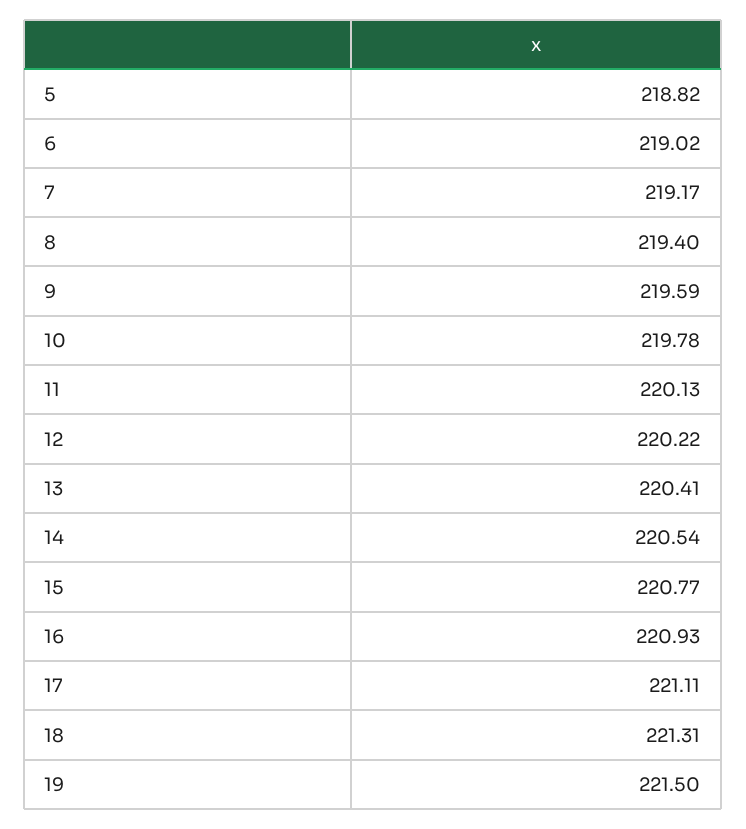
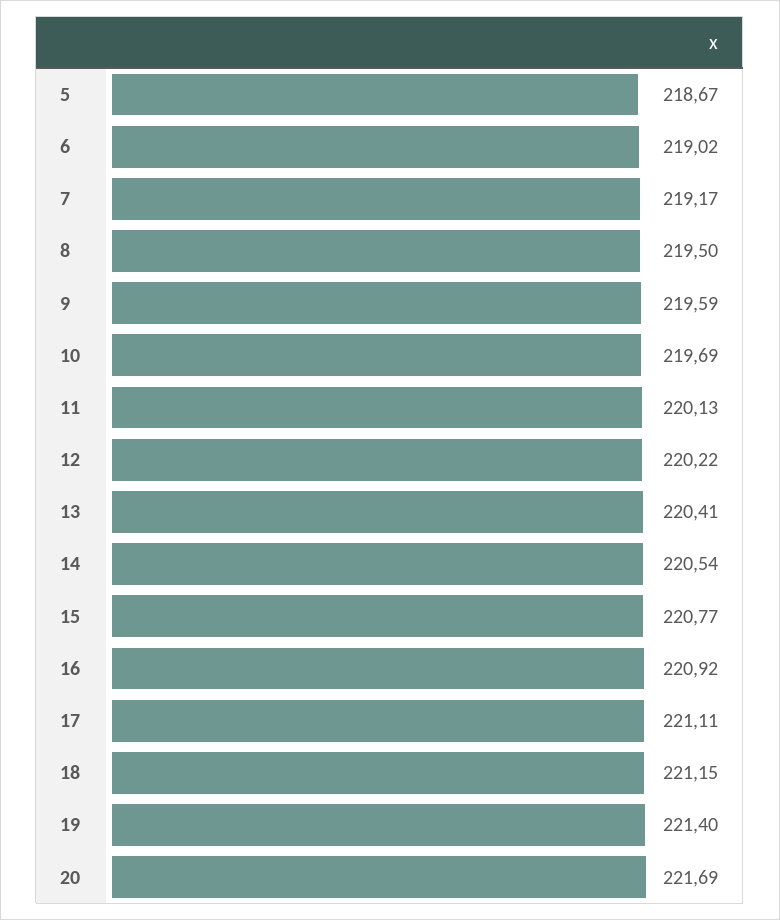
  {
-   "5": 218.82,
+   "5": 218.67,
    "6": 219.02,
    "7": 219.17,
-   "8": 219.4,
+   "8": 219.5,
    "9": 219.59,
-   "10": 219.78,
+   "10": 219.69,
    "11": 220.13,
    "12": 220.22,
    "13": 220.41,
    "14": 220.54,
    "15": 220.77,
-   "16": 220.93,
+   "16": 220.92,
    "17": 221.11,
-   "18": 221.31,
+   "18": 221.15,
-   "19": 221.5
+   "19": 221.4,
+   "20": 221.69
  }

